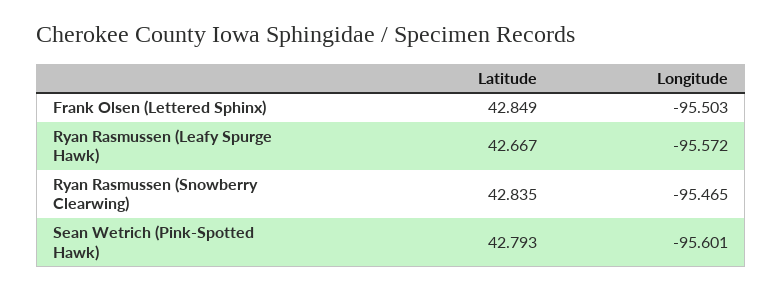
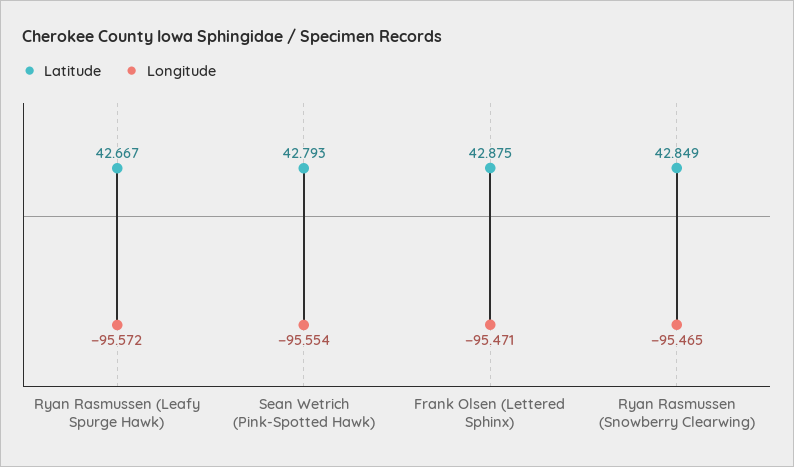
  {
    "Latitude": {
-     "Frank Olsen (Lettered Sphinx)": 42.849,
+     "Frank Olsen (Lettered Sphinx)": 42.875,
      "Ryan Rasmussen (Leafy Spurge Hawk)": 42.667,
-     "Ryan Rasmussen (Snowberry Clearwing)": 42.835,
+     "Ryan Rasmussen (Snowberry Clearwing)": 42.849,
      "Sean Wetrich (Pink-Spotted Hawk)": 42.793
    },
    "Longitude": {
-     "Frank Olsen (Lettered Sphinx)": -95.503,
+     "Frank Olsen (Lettered Sphinx)": -95.471,
      "Ryan Rasmussen (Leafy Spurge Hawk)": -95.572,
      "Ryan Rasmussen (Snowberry Clearwing)": -95.465,
-     "Sean Wetrich (Pink-Spotted Hawk)": -95.601
+     "Sean Wetrich (Pink-Spotted Hawk)": -95.554
    }
  }

